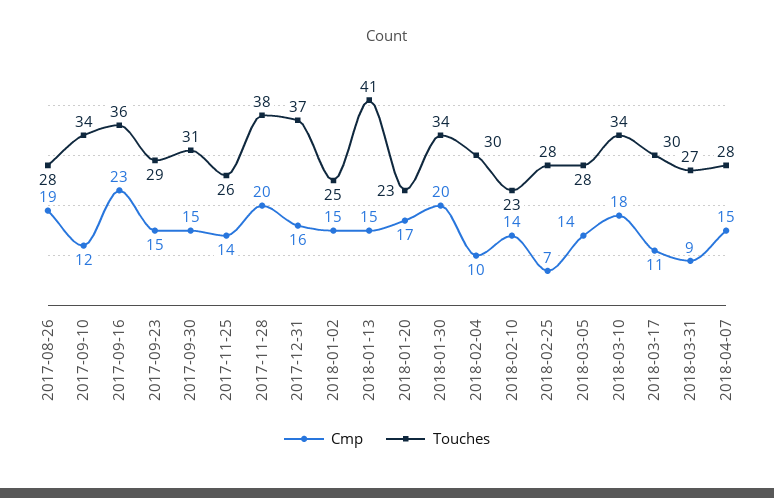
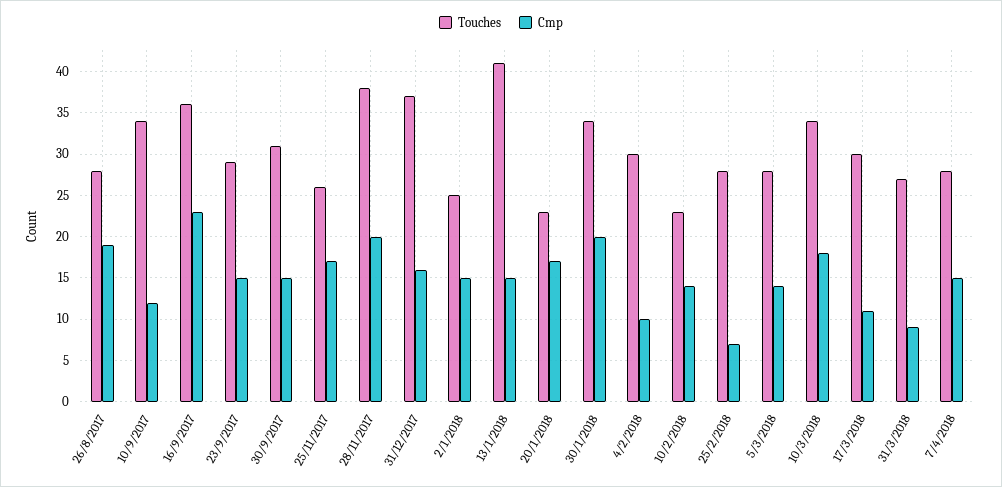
  {
    "Cmp": {
      "2017-08-26": 19,
      "2017-09-10": 12,
      "2017-09-16": 23,
      "2017-09-23": 15,
      "2017-09-30": 15,
-     "2017-11-25": 14,
+     "2017-11-25": 17,
      "2017-11-28": 20,
      "2017-12-31": 16,
      "2018-01-02": 15,
      "2018-01-13": 15,
      "2018-01-20": 17,
      "2018-01-30": 20,
      "2018-02-04": 10,
      "2018-02-10": 14,
      "2018-02-25": 7,
      "2018-03-05": 14,
      "2018-03-10": 18,
      "2018-03-17": 11,
      "2018-03-31": 9,
      "2018-04-07": 15
    },
    "Touches": {
      "2017-08-26": 28,
      "2017-09-10": 34,
      "2017-09-16": 36,
      "2017-09-23": 29,
      "2017-09-30": 31,
      "2017-11-25": 26,
      "2017-11-28": 38,
      "2017-12-31": 37,
      "2018-01-02": 25,
      "2018-01-13": 41,
      "2018-01-20": 23,
      "2018-01-30": 34,
      "2018-02-04": 30,
      "2018-02-10": 23,
      "2018-02-25": 28,
      "2018-03-05": 28,
      "2018-03-10": 34,
      "2018-03-17": 30,
      "2018-03-31": 27,
      "2018-04-07": 28
    }
  }

